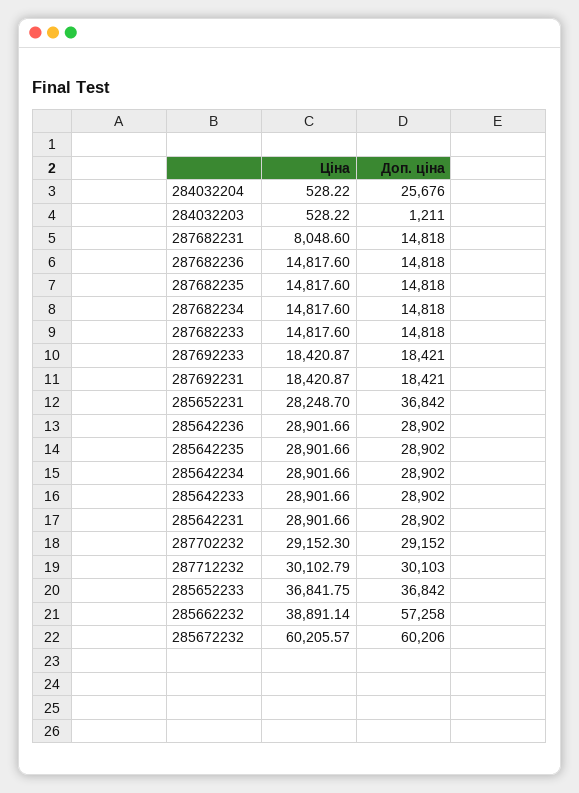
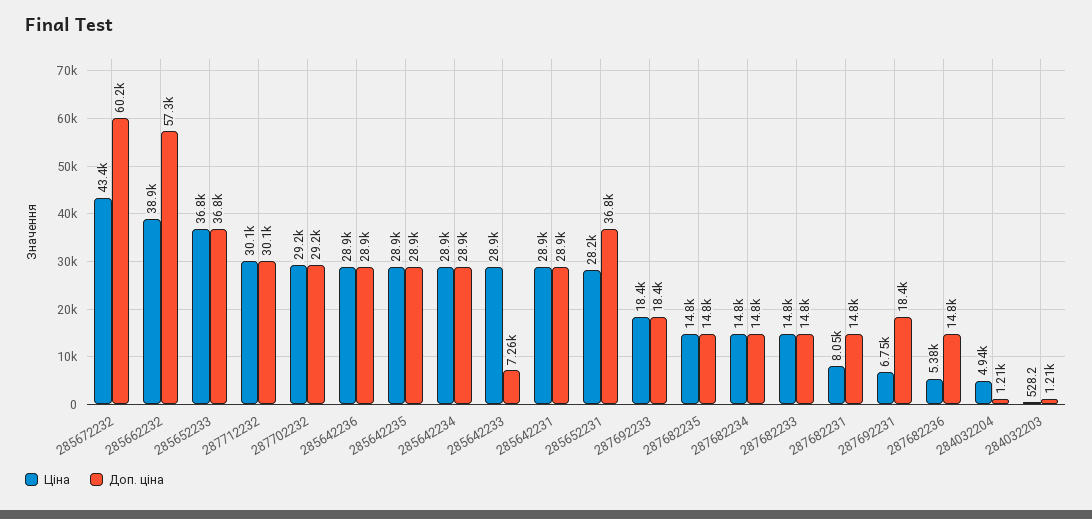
  {
    "Ціна": {
-     "284032204": 528.22,
+     "284032204": 4940,
      "284032203": 528.22,
      "287682231": 8048.6,
-     "287682236": 14817.6,
+     "287682236": 5380,
      "287682235": 14817.6,
      "287682234": 14817.6,
      "287682233": 14817.6,
      "287692233": 18420.87,
-     "287692231": 18420.87,
+     "287692231": 6750,
      "285652231": 28248.7,
      "285642236": 28901.66,
      "285642235": 28901.66,
      "285642234": 28901.66,
      "285642233": 28901.66,
      "285642231": 28901.66,
      "287702232": 29152.3,
      "287712232": 30102.79,
      "285652233": 36841.75,
      "285662232": 38891.14,
-     "285672232": 60205.57
+     "285672232": 43400
    },
    "Доп. ціна": {
-     "284032204": 25676,
+     "284032204": 1210,
      "284032203": 1211,
      "287682231": 14818,
      "287682236": 14818,
      "287682235": 14818,
      "287682234": 14818,
      "287682233": 14818,
      "287692233": 18421,
      "287692231": 18421,
      "285652231": 36842,
      "285642236": 28902,
      "285642235": 28902,
      "285642234": 28902,
-     "285642233": 28902,
+     "285642233": 7260,
      "285642231": 28902,
      "287702232": 29152,
      "287712232": 30103,
      "285652233": 36842,
      "285662232": 57258,
      "285672232": 60206
    }
  }

